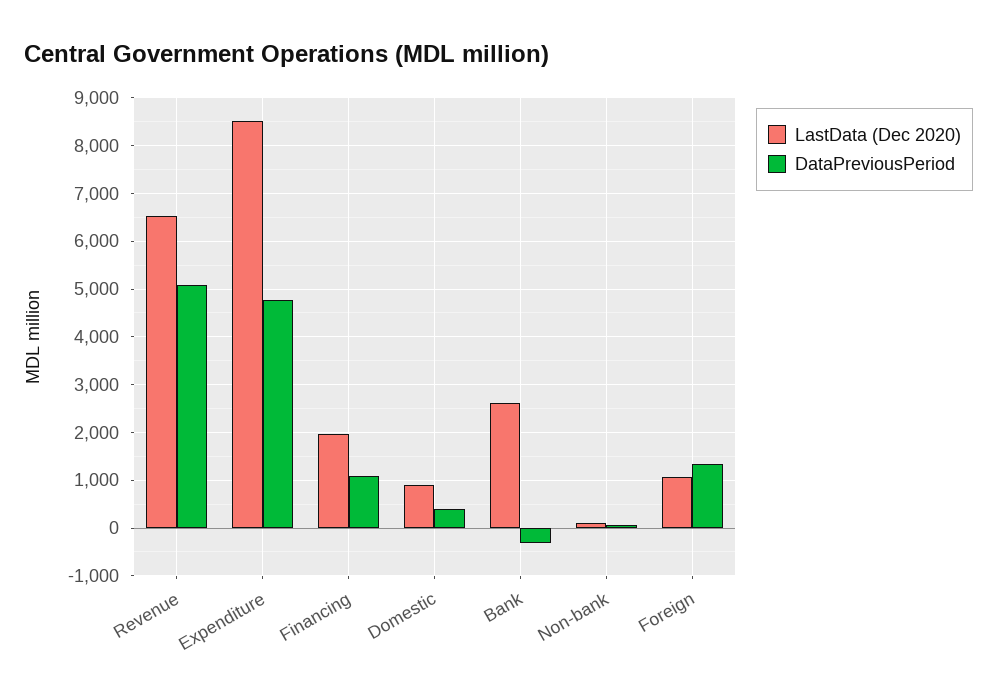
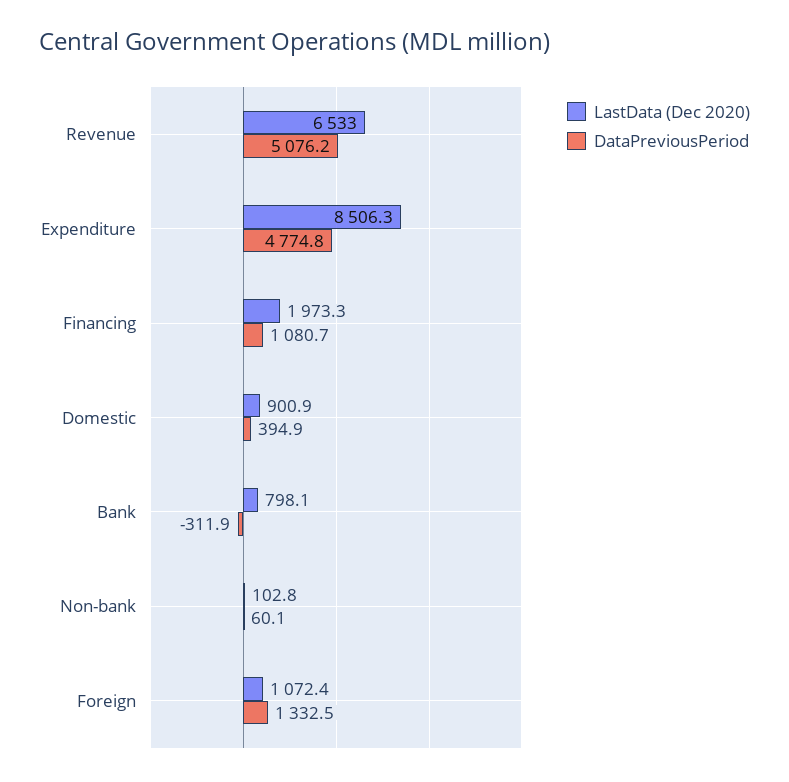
  {
    "LastData (Dec 2020)": {
      "Revenue": 6533,
      "Expenditure": 8506.3,
      "Financing": 1973.3,
      "Domestic": 900.9,
-     "Bank": 2600,
+     "Bank": 798.1,
      "Non-bank": 102.8,
      "Foreign": 1072.4
    },
    "DataPreviousPeriod": {
      "Revenue": 5076.2,
      "Expenditure": 4774.8,
      "Financing": 1080.7,
      "Domestic": 394.9,
      "Bank": -311.9,
      "Non-bank": 60.1,
      "Foreign": 1332.5
    }
  }

